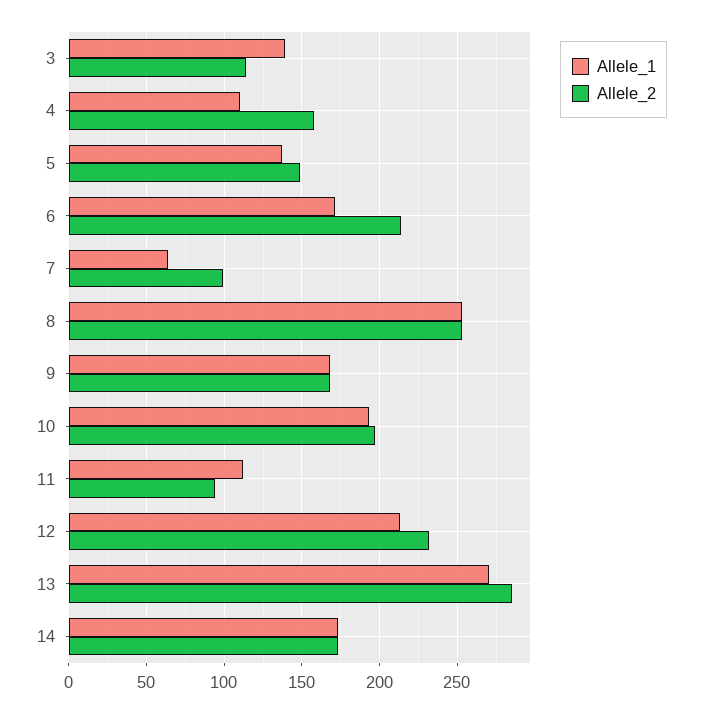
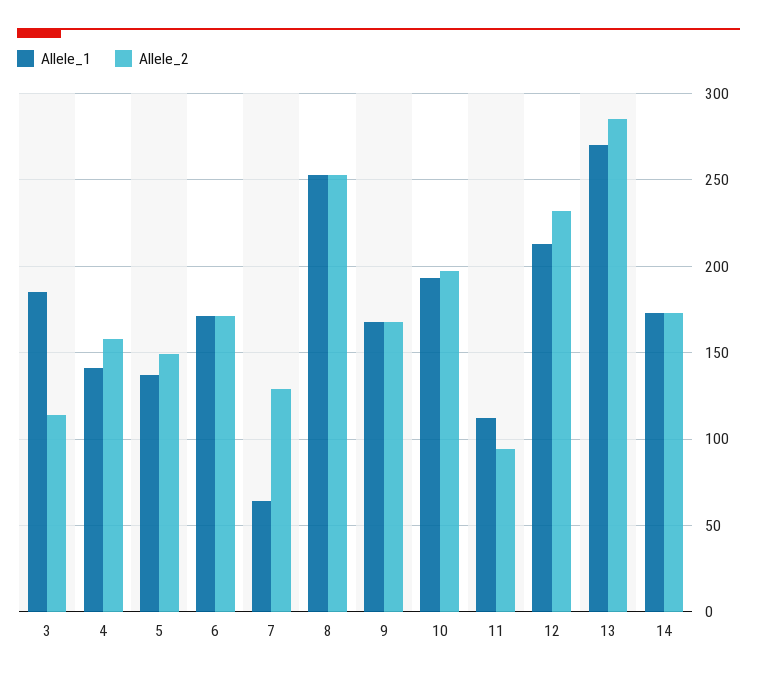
  {
    "Allele_1": {
-     "3": 140,
+     "3": 185,
-     "4": 110,
+     "4": 140,
      "5": 135,
      "6": 170,
      "7": 65,
      "8": 255,
      "9": 170,
      "10": 195,
      "11": 110,
      "12": 215,
      "13": 270,
      "14": 175
    },
    "Allele_2": {
      "3": 115,
      "4": 160,
      "5": 150,
-     "6": 215,
+     "6": 170,
-     "7": 100,
+     "7": 130,
      "8": 255,
      "9": 170,
      "10": 195,
      "11": 95,
      "12": 230,
      "13": 285,
      "14": 175
    }
  }

